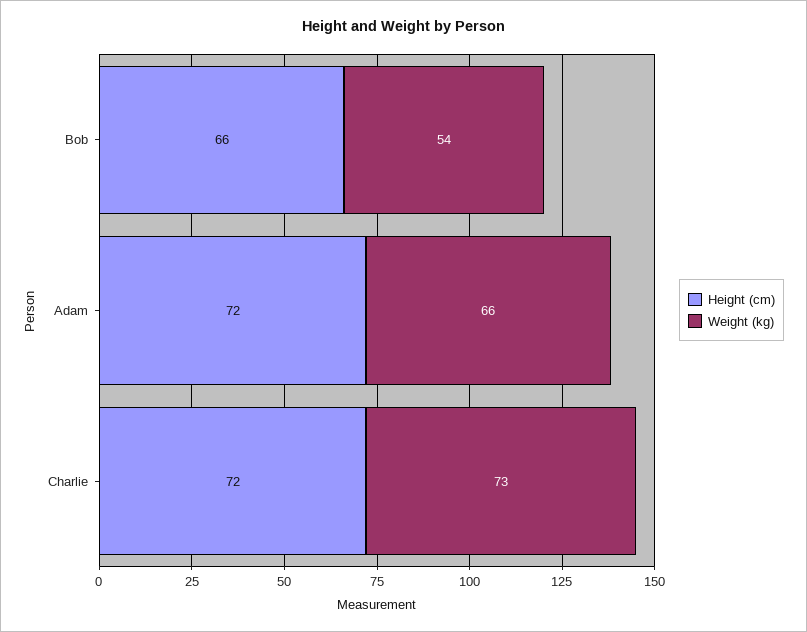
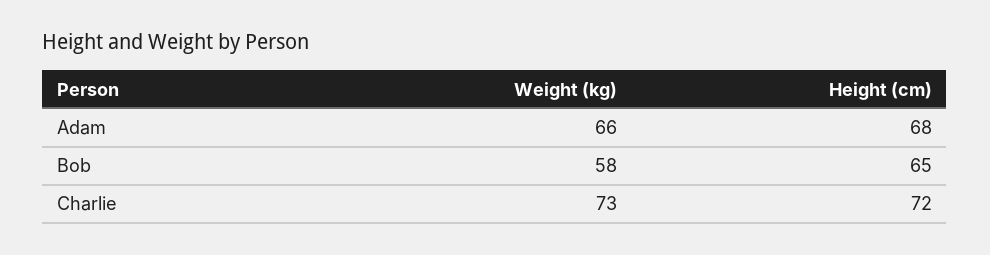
  {
    "Height (cm)": {
-     "Bob": 66,
+     "Bob": 65,
-     "Adam": 72,
+     "Adam": 68,
      "Charlie": 72
    },
    "Weight (kg)": {
-     "Bob": 54,
+     "Bob": 58,
      "Adam": 66,
      "Charlie": 73
    }
  }

